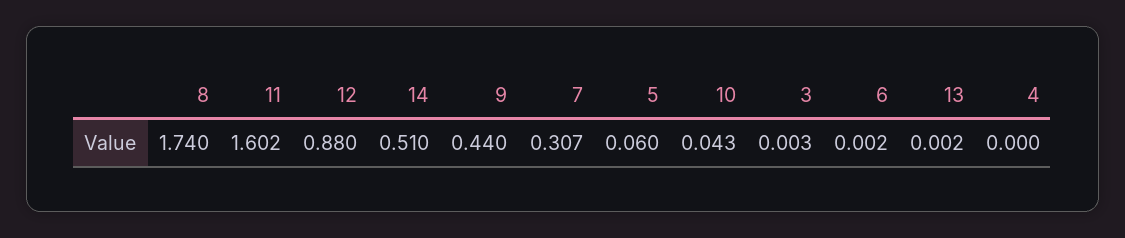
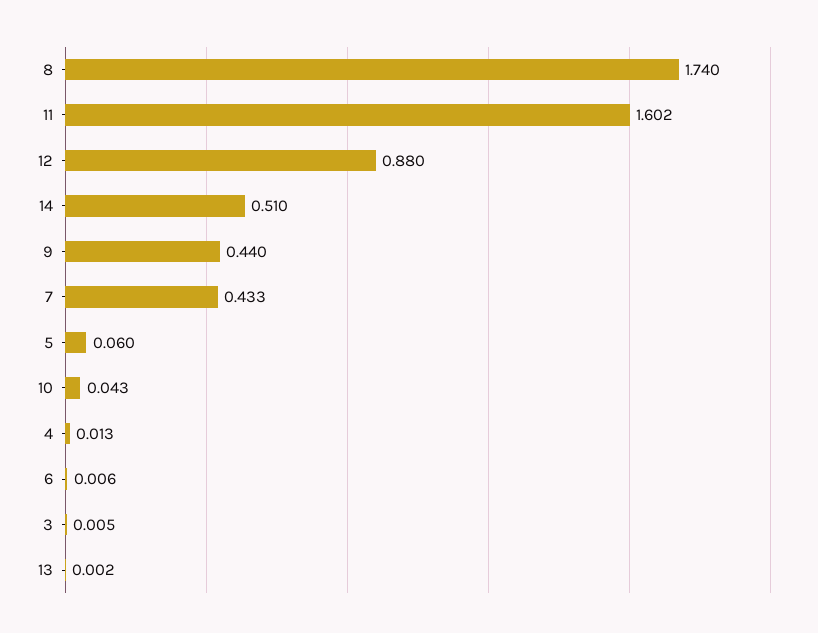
  {
    "8": 1.74,
    "11": 1.602,
    "12": 0.88,
    "14": 0.51,
    "9": 0.44,
-   "7": 0.307,
+   "7": 0.433,
    "5": 0.06,
    "10": 0.043,
-   "3": 0.003,
+   "3": 0.005,
-   "6": 0.002,
+   "6": 0.006,
    "13": 0.002,
-   "4": 0
+   "4": 0.013
  }

